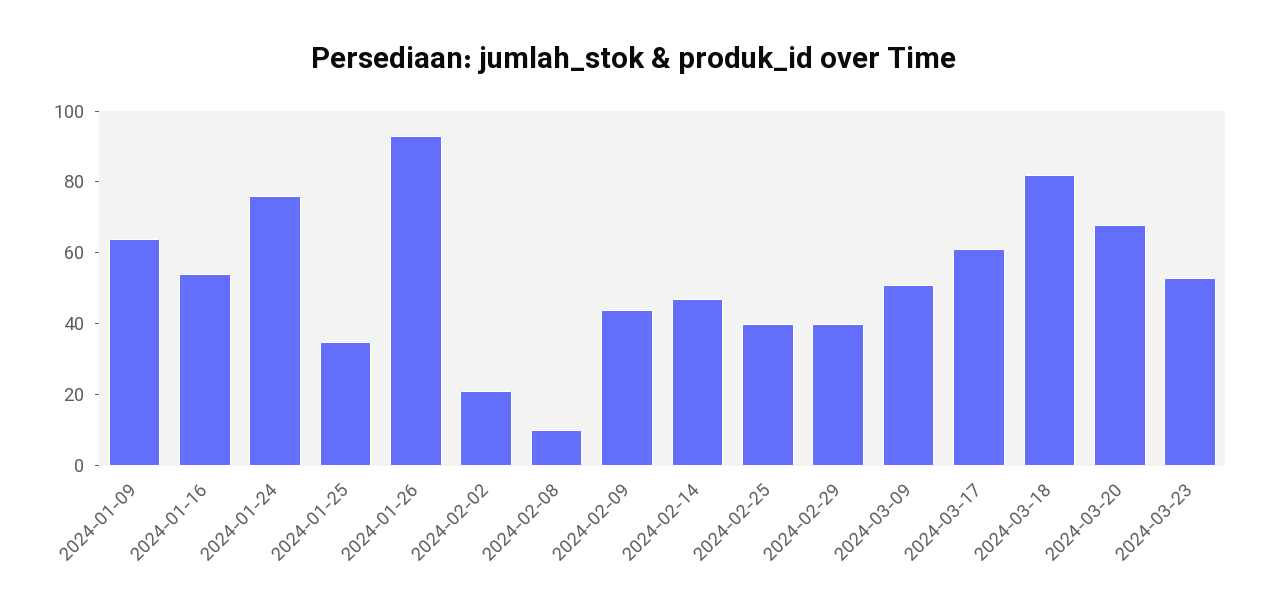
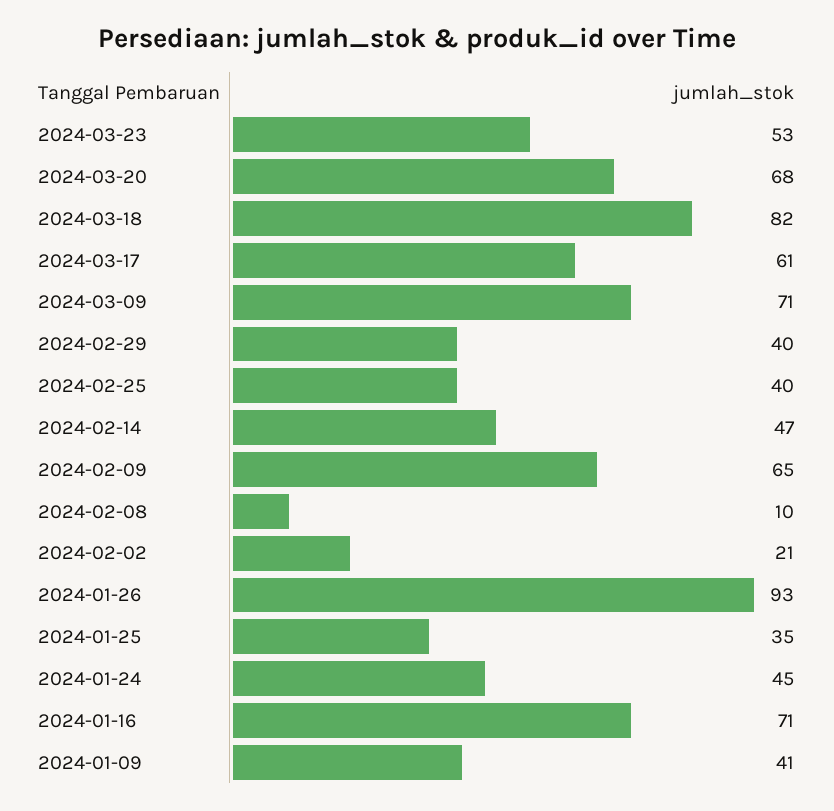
  {
-   "2024-01-09": 65,
+   "2024-01-09": 41,
-   "2024-01-16": 55,
+   "2024-01-16": 71,
-   "2024-01-24": 75,
+   "2024-01-24": 45,
    "2024-01-25": 35,
    "2024-01-26": 93,
    "2024-02-02": 21,
    "2024-02-08": 10,
-   "2024-02-09": 45,
+   "2024-02-09": 65,
    "2024-02-14": 47,
    "2024-02-25": 40,
    "2024-02-29": 40,
-   "2024-03-09": 50,
+   "2024-03-09": 71,
    "2024-03-17": 61,
    "2024-03-18": 82,
    "2024-03-20": 68,
    "2024-03-23": 53
  }

